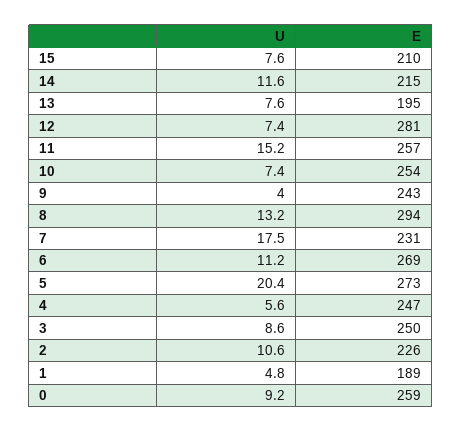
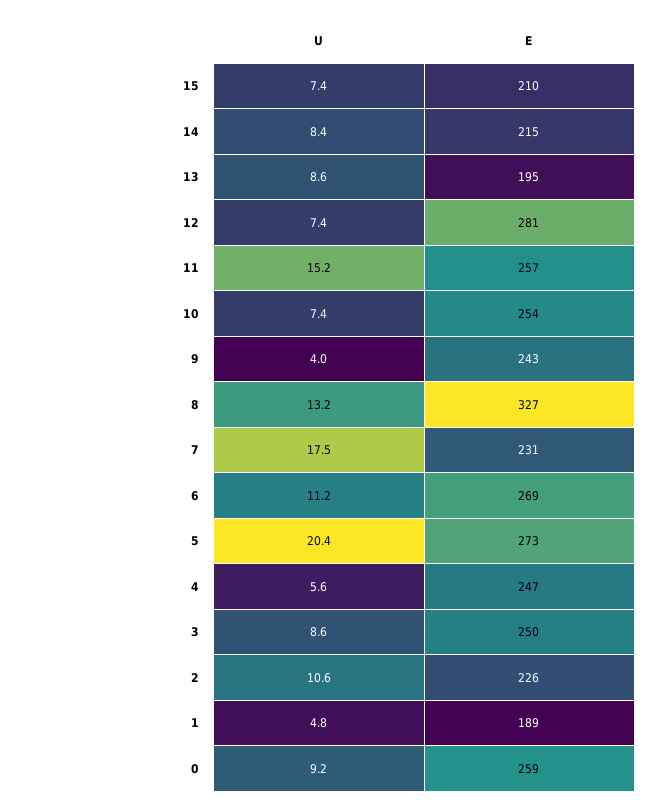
  {
    "U": {
-     "15": 7.6,
+     "15": 7.4,
-     "14": 11.6,
+     "14": 8.4,
-     "13": 7.6,
+     "13": 8.6,
      "12": 7.4,
      "11": 15.2,
      "10": 7.4,
      "9": 4,
      "8": 13.2,
      "7": 17.5,
      "6": 11.2,
      "5": 20.4,
      "4": 5.6,
      "3": 8.6,
      "2": 10.6,
      "1": 4.8,
      "0": 9.2
    },
    "E": {
      "15": 210,
      "14": 215,
      "13": 195,
      "12": 281,
      "11": 257,
      "10": 254,
      "9": 243,
-     "8": 294,
+     "8": 327,
      "7": 231,
      "6": 269,
      "5": 273,
      "4": 247,
      "3": 250,
      "2": 226,
      "1": 189,
      "0": 259
    }
  }

